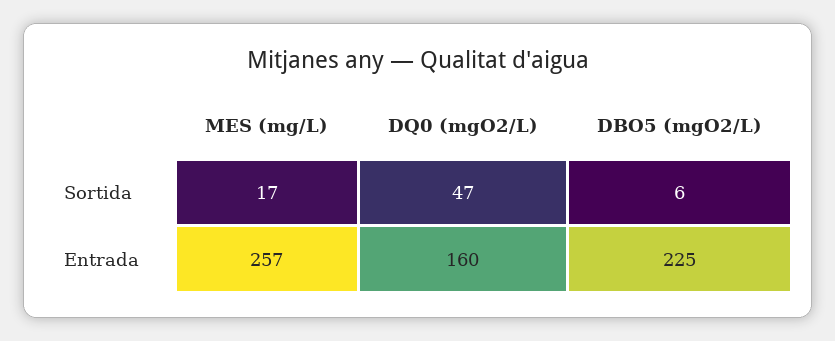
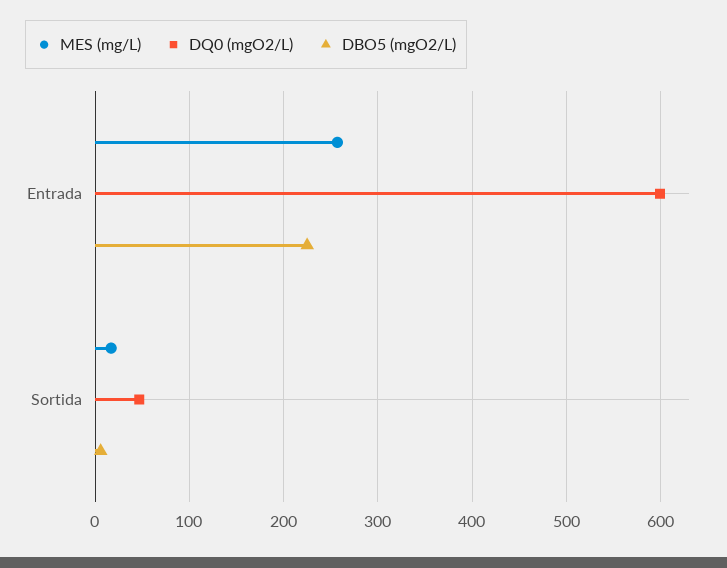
  {
    "MES (mg/L)": {
      "Sortida": 17,
      "Entrada": 257
    },
    "DQ0 (mgO2/L)": {
      "Sortida": 47,
-     "Entrada": 160
+     "Entrada": 600
    },
    "DBO5 (mgO2/L)": {
      "Sortida": 6,
      "Entrada": 225
    }
  }

